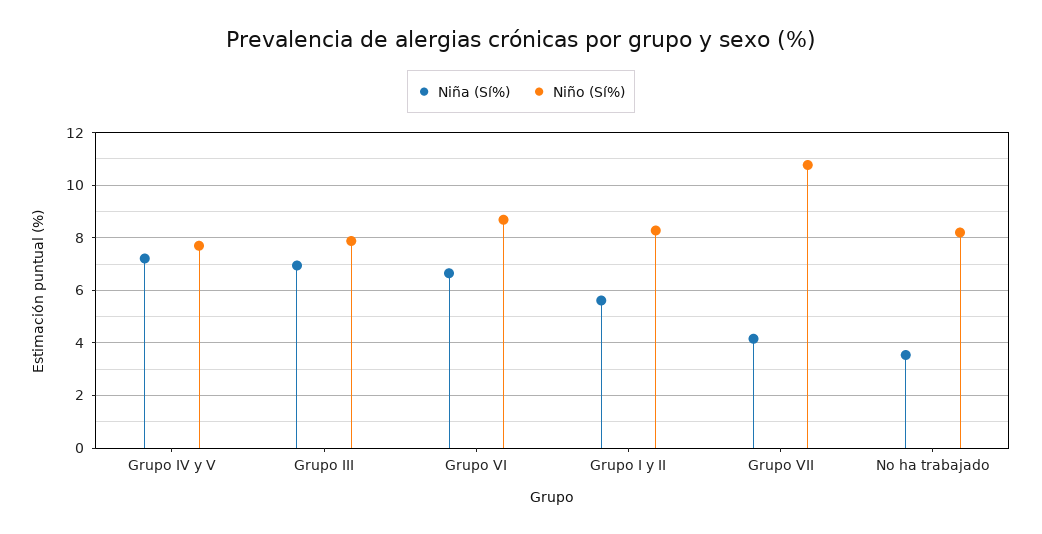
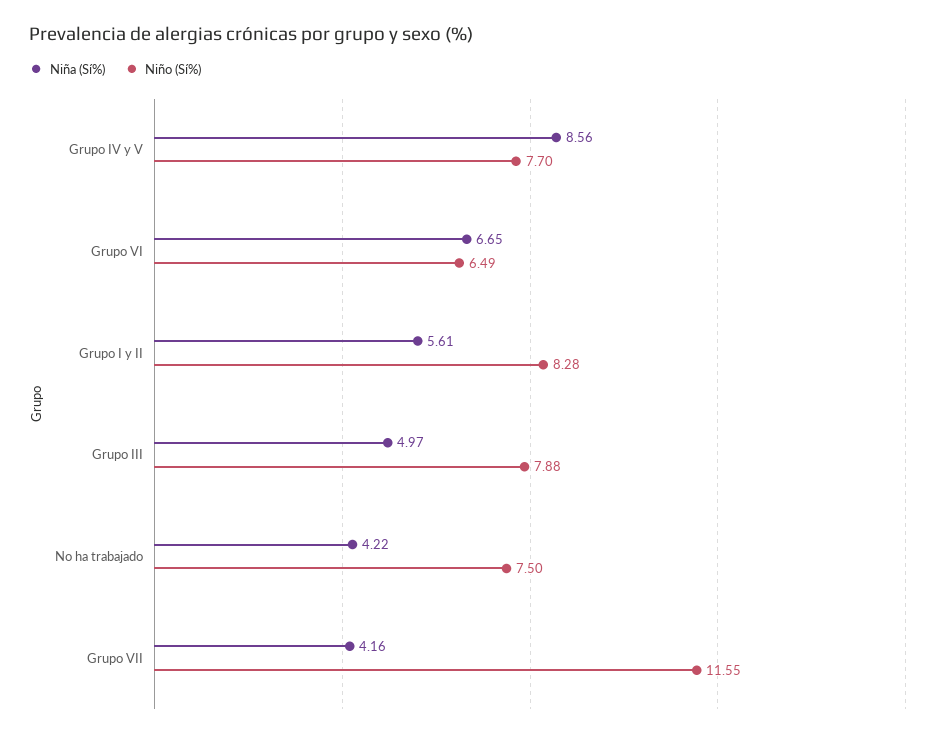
  {
    "Niña (Sí%)": {
-     "Grupo IV y V": 7.25,
+     "Grupo IV y V": 8.56,
-     "Grupo III": 7,
+     "Grupo III": 4.97,
      "Grupo VI": 6.65,
      "Grupo I y II": 5.61,
      "Grupo VII": 4.16,
-     "No ha trabajado": 3.5
+     "No ha trabajado": 4.22
    },
    "Niño (Sí%)": {
      "Grupo IV y V": 7.7,
      "Grupo III": 7.88,
-     "Grupo VI": 8.75,
+     "Grupo VI": 6.49,
      "Grupo I y II": 8.28,
-     "Grupo VII": 10.75,
+     "Grupo VII": 11.55,
-     "No ha trabajado": 8.25
+     "No ha trabajado": 7.5
    }
  }

